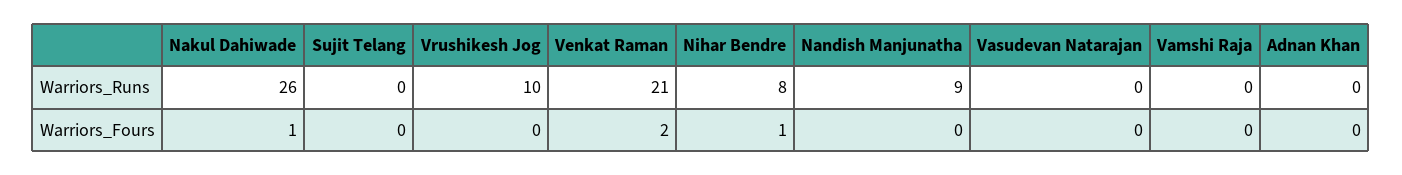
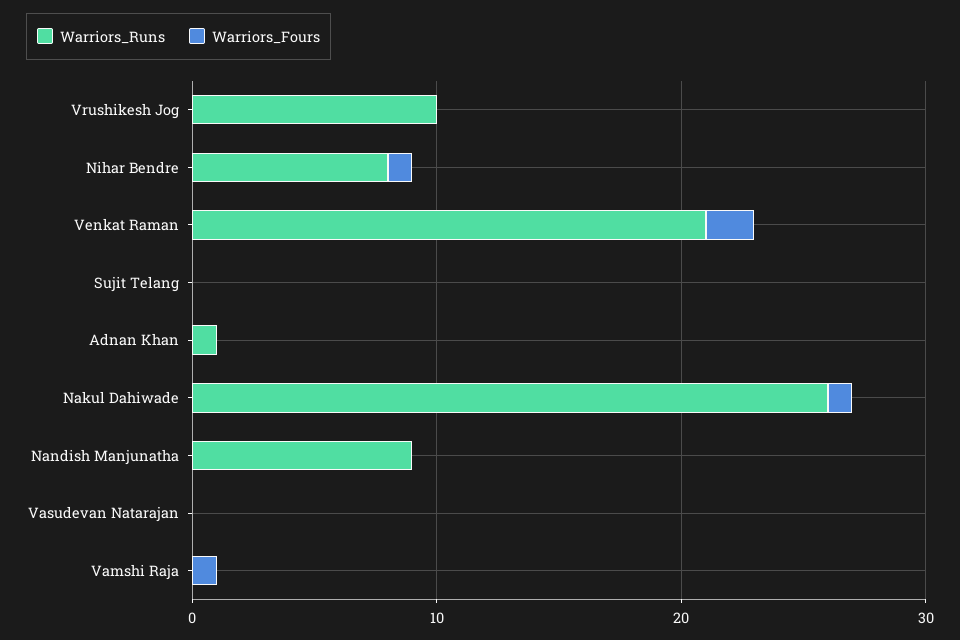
  {
    "Warriors_Runs": {
      "Nakul Dahiwade": 26,
      "Sujit Telang": 0,
      "Vrushikesh Jog": 10,
      "Venkat Raman": 21,
      "Nihar Bendre": 8,
      "Nandish Manjunatha": 9,
      "Vasudevan Natarajan": 0,
      "Vamshi Raja": 0,
-     "Adnan Khan": 0
+     "Adnan Khan": 1
    },
    "Warriors_Fours": {
      "Nakul Dahiwade": 1,
      "Sujit Telang": 0,
      "Vrushikesh Jog": 0,
      "Venkat Raman": 2,
      "Nihar Bendre": 1,
      "Nandish Manjunatha": 0,
      "Vasudevan Natarajan": 0,
-     "Vamshi Raja": 0,
+     "Vamshi Raja": 1,
      "Adnan Khan": 0
    }
  }

